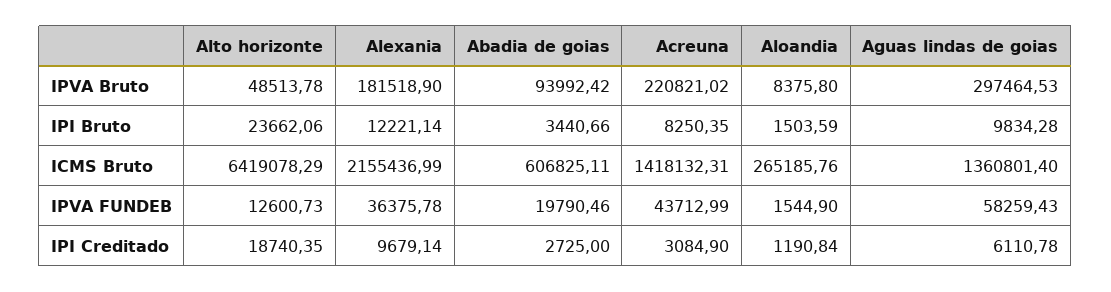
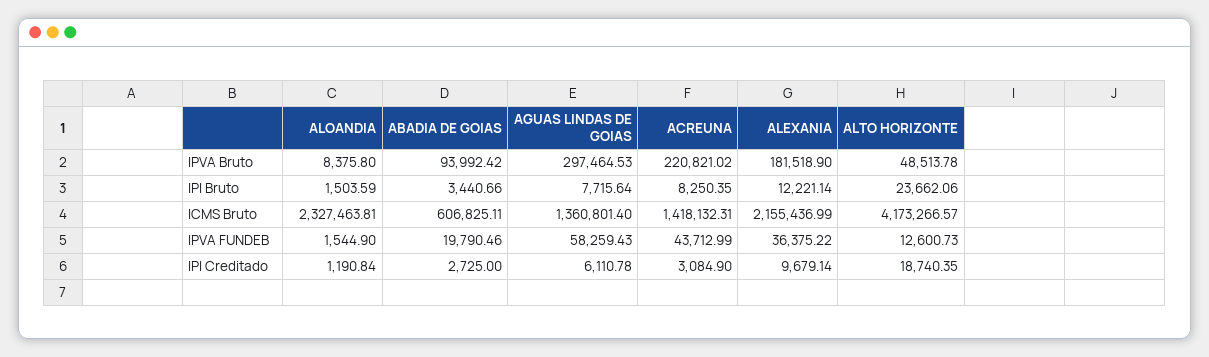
  {
    "Alto horizonte": {
      "IPVA Bruto": 48513.78,
      "IPI Bruto": 23662.06,
-     "ICMS Bruto": 6419078.29,
+     "ICMS Bruto": 4173266.57,
      "IPVA FUNDEB": 12600.73,
      "IPI Creditado": 18740.35
    },
    "Alexania": {
      "IPVA Bruto": 181518.9,
      "IPI Bruto": 12221.14,
      "ICMS Bruto": 2155436.99,
-     "IPVA FUNDEB": 36375.78,
+     "IPVA FUNDEB": 36375.22,
      "IPI Creditado": 9679.14
    },
    "Abadia de goias": {
      "IPVA Bruto": 93992.42,
      "IPI Bruto": 3440.66,
      "ICMS Bruto": 606825.11,
      "IPVA FUNDEB": 19790.46,
      "IPI Creditado": 2725
    },
    "Acreuna": {
      "IPVA Bruto": 220821.02,
      "IPI Bruto": 8250.35,
      "ICMS Bruto": 1418132.31,
      "IPVA FUNDEB": 43712.99,
      "IPI Creditado": 3084.9
    },
    "Aloandia": {
      "IPVA Bruto": 8375.8,
      "IPI Bruto": 1503.59,
-     "ICMS Bruto": 265185.76,
+     "ICMS Bruto": 2327463.81,
      "IPVA FUNDEB": 1544.9,
      "IPI Creditado": 1190.84
    },
    "Aguas lindas de goias": {
      "IPVA Bruto": 297464.53,
-     "IPI Bruto": 9834.28,
+     "IPI Bruto": 7715.64,
      "ICMS Bruto": 1360801.4,
      "IPVA FUNDEB": 58259.43,
      "IPI Creditado": 6110.78
    }
  }

